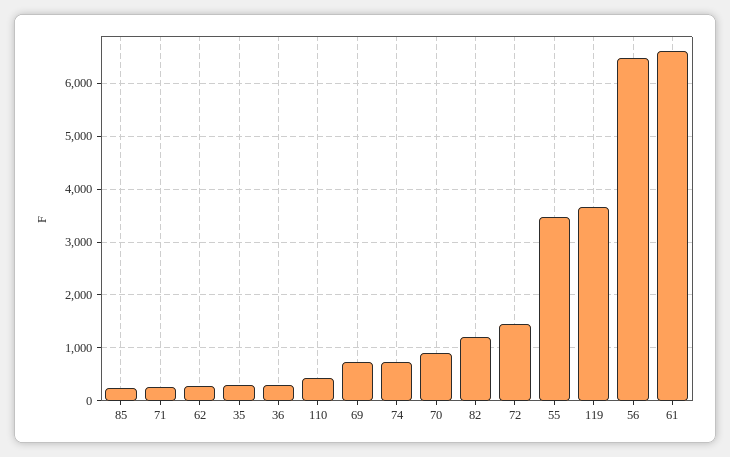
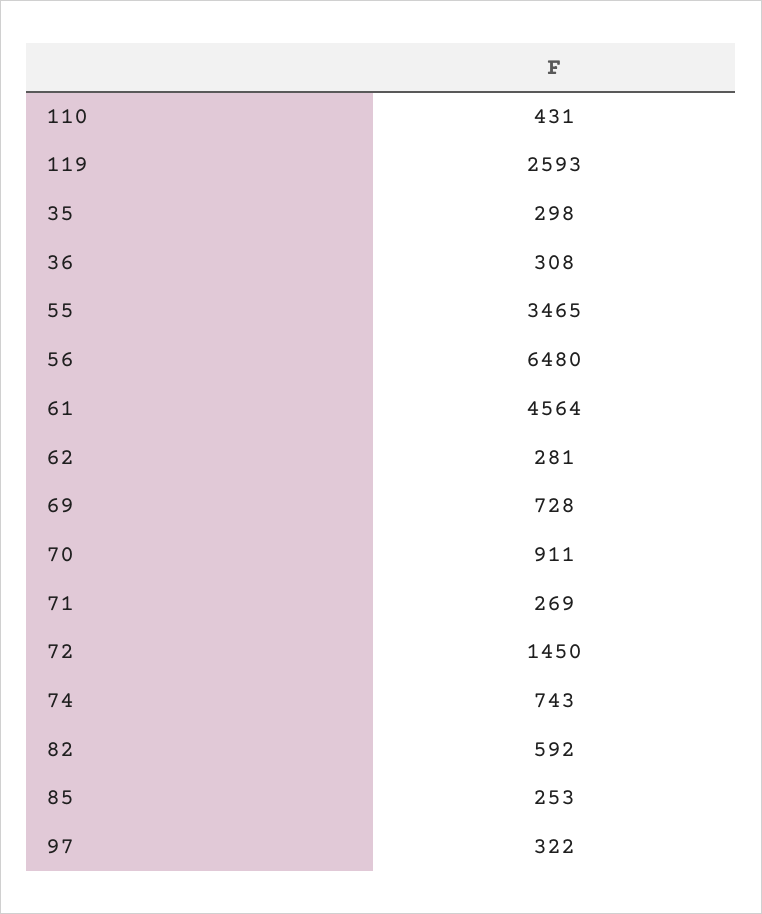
  {
    "85": 253,
    "71": 269,
    "62": 281,
    "35": 298,
    "36": 308,
    "110": 431,
    "69": 728,
    "74": 743,
    "70": 911,
-   "82": 1200,
+   "82": 592,
    "72": 1450,
    "55": 3465,
-   "119": 3600,
+   "119": 2593,
    "56": 6480,
-   "61": 6600
+   "61": 4564,
+   "97": 322
  }

